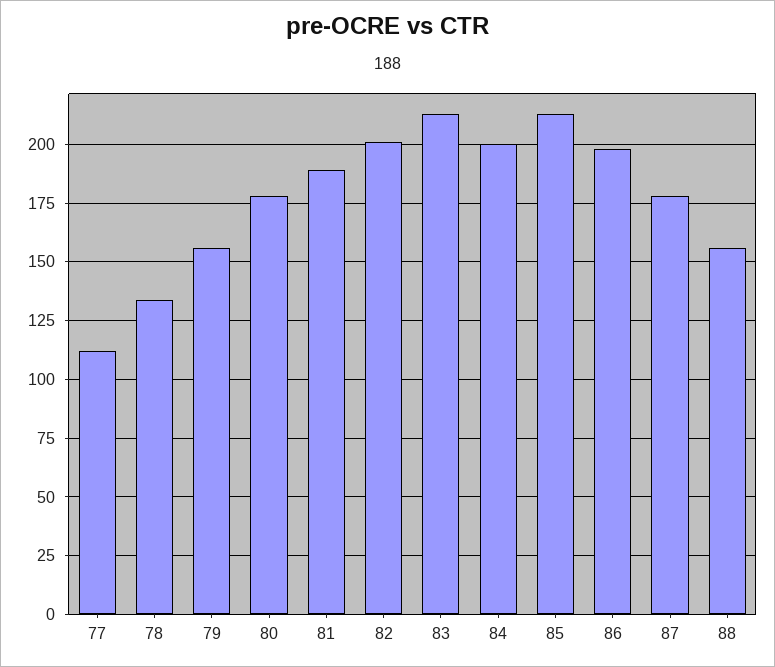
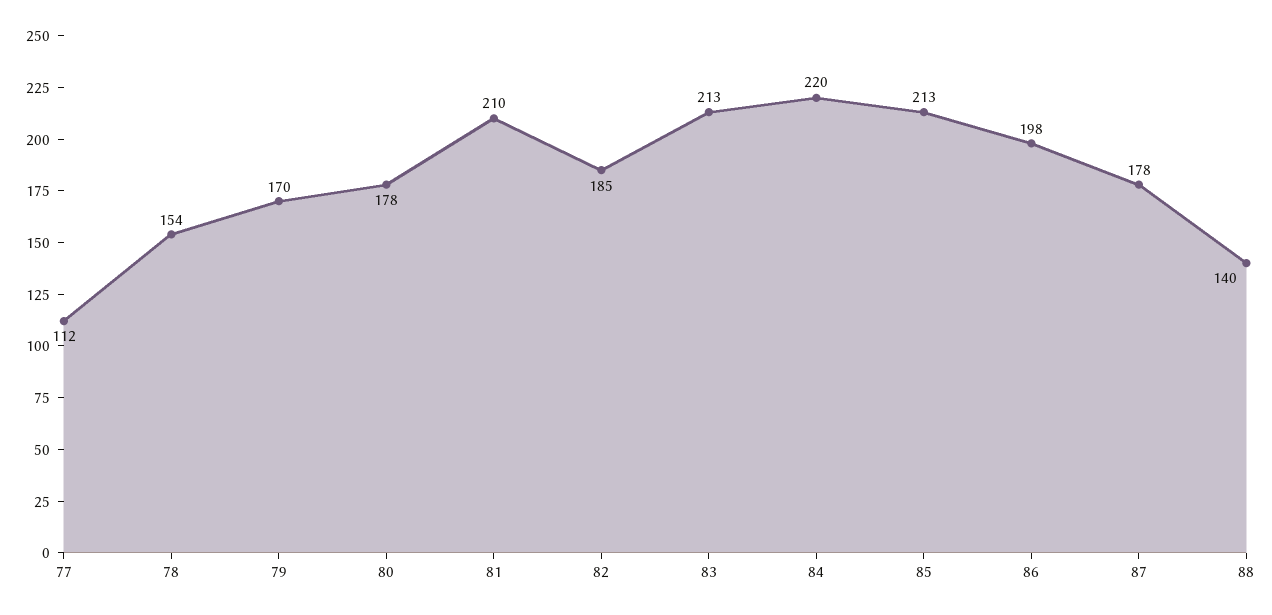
  {
    "77": 112,
-   "78": 135,
+   "78": 154,
-   "79": 155,
+   "79": 170,
    "80": 178,
-   "81": 190,
+   "81": 210,
-   "82": 200,
+   "82": 185,
    "83": 213,
-   "84": 200,
+   "84": 220,
    "85": 213,
    "86": 198,
    "87": 178,
-   "88": 155
+   "88": 140
  }

